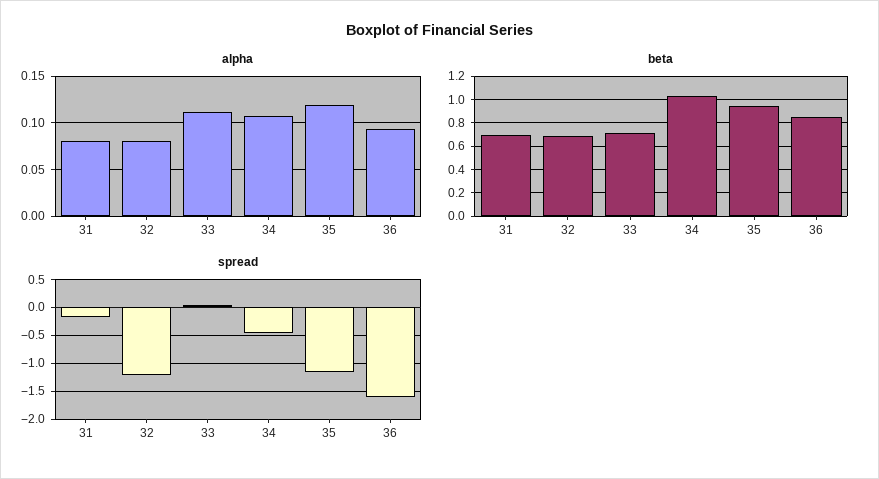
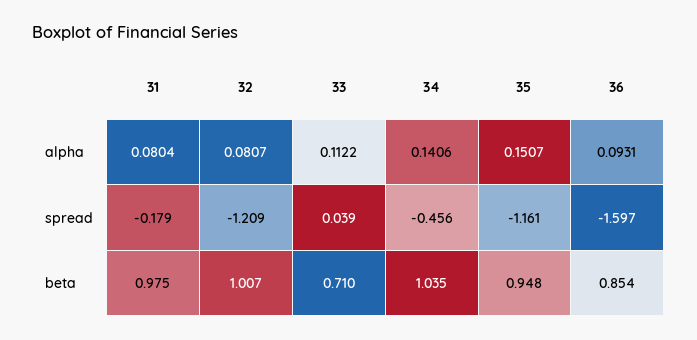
  {
    "alpha": {
      "31": 0.0804,
      "32": 0.0807,
      "33": 0.1122,
-     "34": 0.11,
+     "34": 0.1406,
-     "35": 0.12,
+     "35": 0.1507,
      "36": 0.0931
    },
    "beta": {
-     "31": 0.7,
+     "31": 0.975,
-     "32": 0.7,
+     "32": 1.007,
      "33": 0.71,
      "34": 1.035,
      "35": 0.948,
      "36": 0.854
    },
    "spread": {
      "31": -0.179,
      "32": -1.209,
      "33": 0.039,
      "34": -0.456,
      "35": -1.161,
      "36": -1.597
    }
  }

